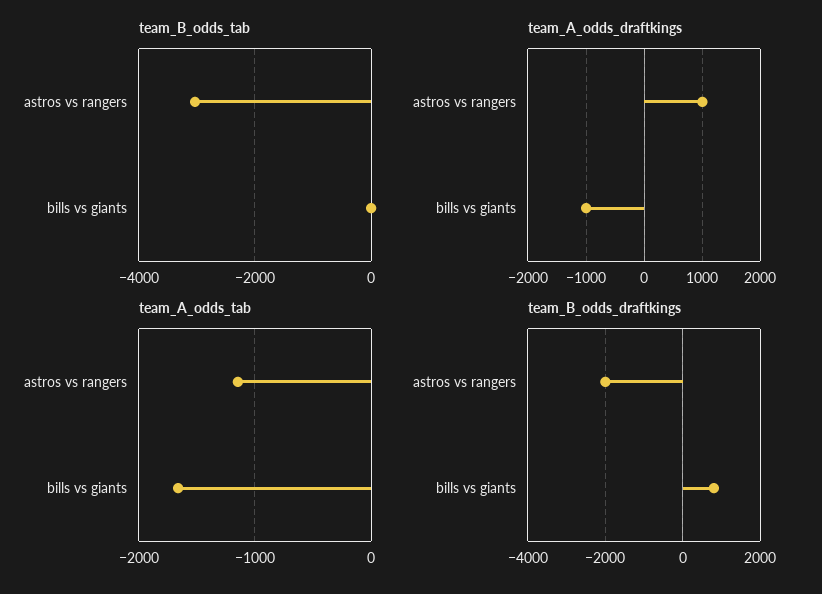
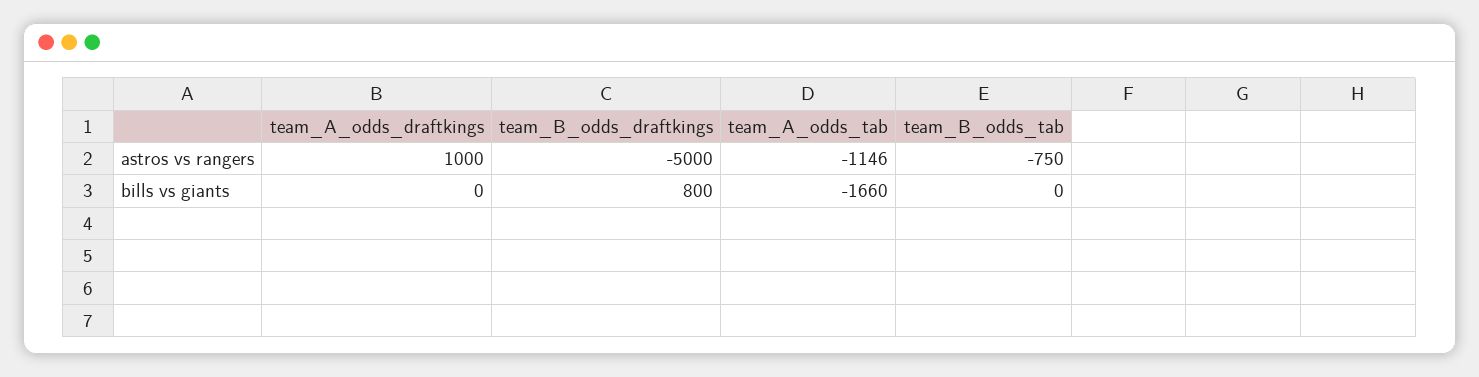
  {
    "team_B_odds_tab": {
-     "astros vs rangers": -3000,
+     "astros vs rangers": -750,
      "bills vs giants": 0
    },
    "team_A_odds_draftkings": {
      "astros vs rangers": 1000,
-     "bills vs giants": -1000
+     "bills vs giants": 0
    },
    "team_A_odds_tab": {
      "astros vs rangers": -1146,
      "bills vs giants": -1660
    },
    "team_B_odds_draftkings": {
-     "astros vs rangers": -2000,
+     "astros vs rangers": -5000,
      "bills vs giants": 800
    }
  }

